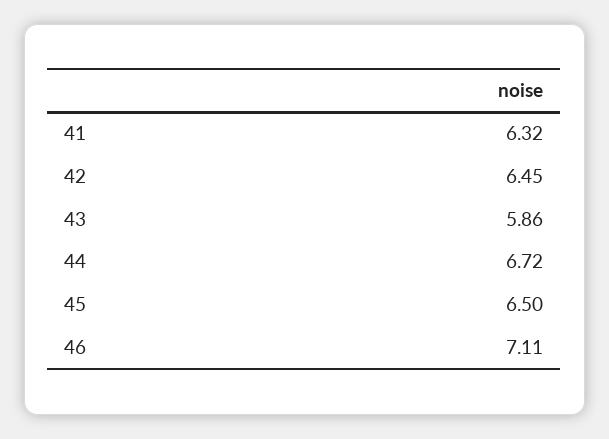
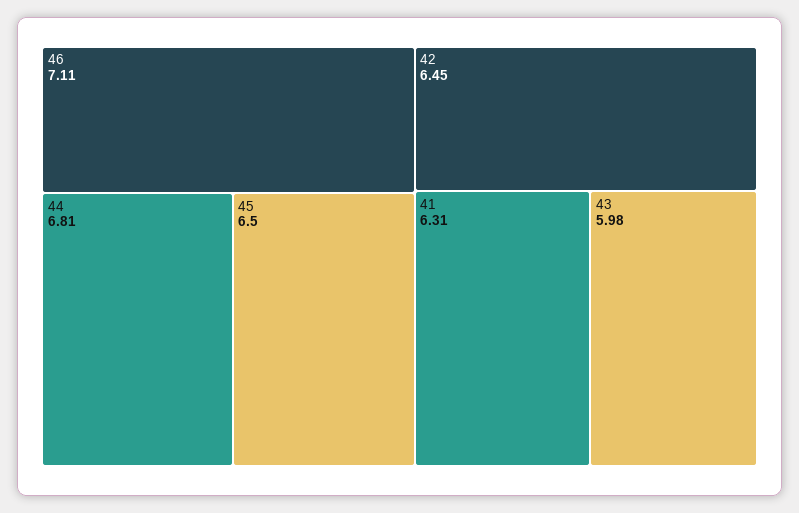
  {
-   "41": 6.32,
+   "41": 6.31,
    "42": 6.45,
-   "43": 5.86,
+   "43": 5.98,
-   "44": 6.72,
+   "44": 6.81,
    "45": 6.5,
    "46": 7.11
  }

